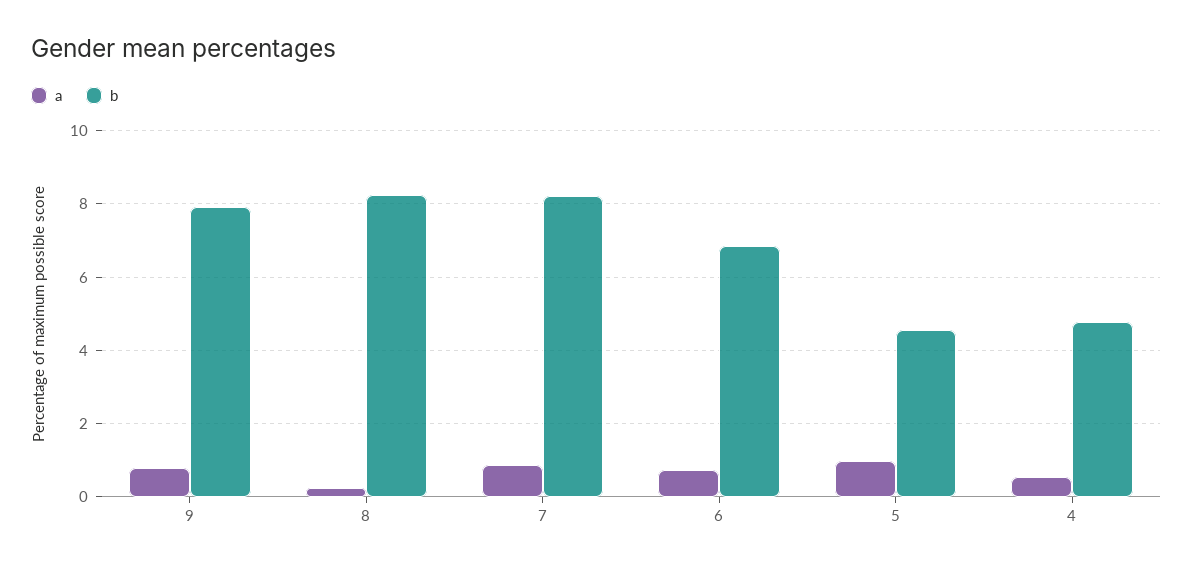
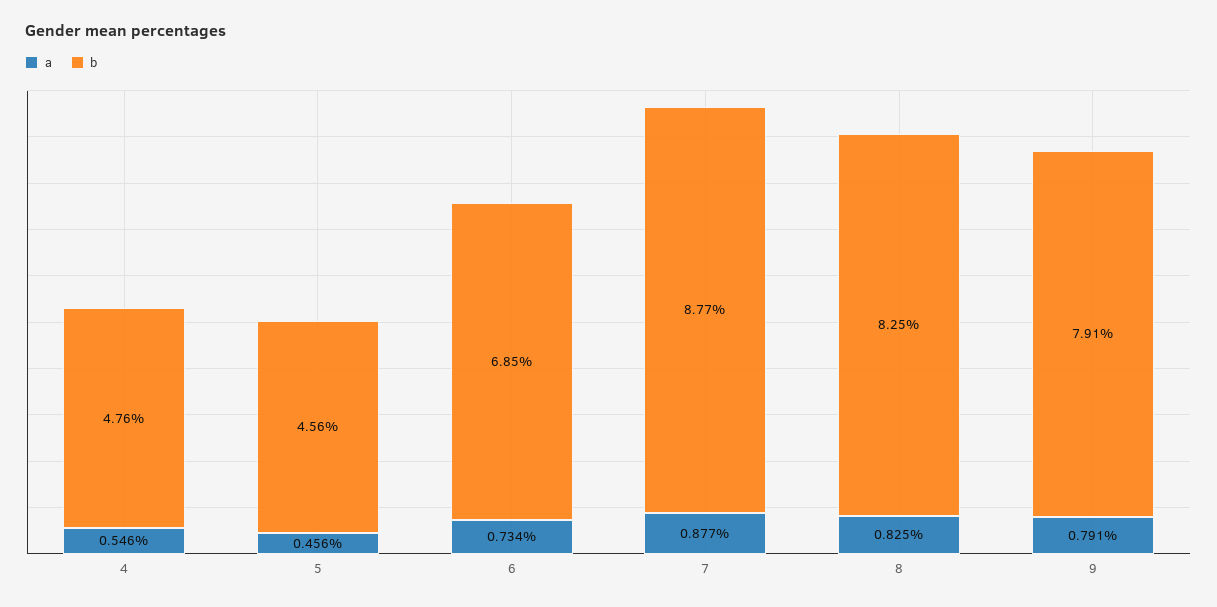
  {
    "a": {
      "9": 0.791,
-     "8": 0.2,
+     "8": 0.825,
      "7": 0.877,
      "6": 0.734,
-     "5": 1,
+     "5": 0.456,
      "4": 0.546
    },
    "b": {
      "9": 7.91,
      "8": 8.25,
-     "7": 8.2,
+     "7": 8.77,
      "6": 6.85,
      "5": 4.56,
      "4": 4.76
    }
  }

